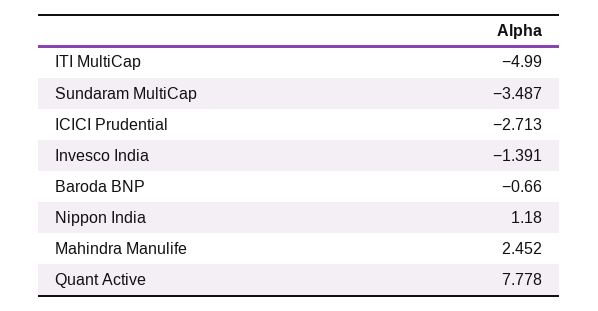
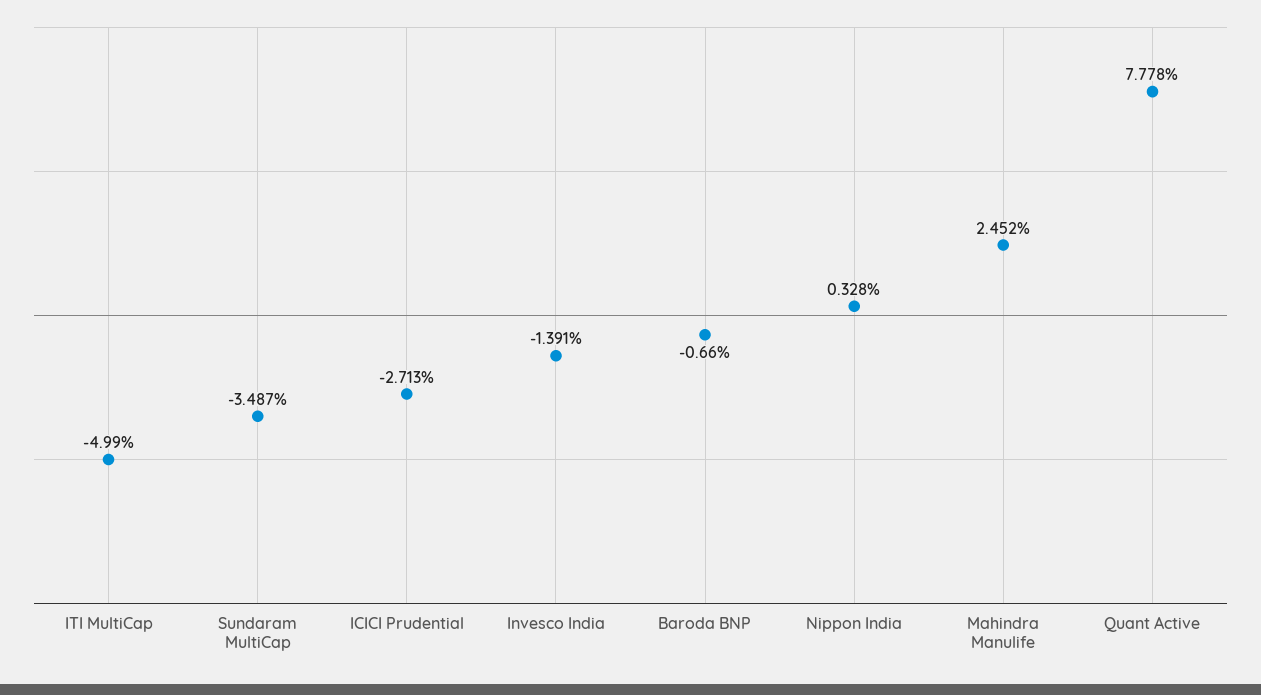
  {
    "ITI MultiCap": -4.99,
    "Sundaram MultiCap": -3.487,
    "ICICI Prudential": -2.713,
    "Invesco India": -1.391,
    "Baroda BNP": -0.66,
-   "Nippon India": 1.18,
+   "Nippon India": 0.328,
    "Mahindra Manulife": 2.452,
    "Quant Active": 7.778
  }

